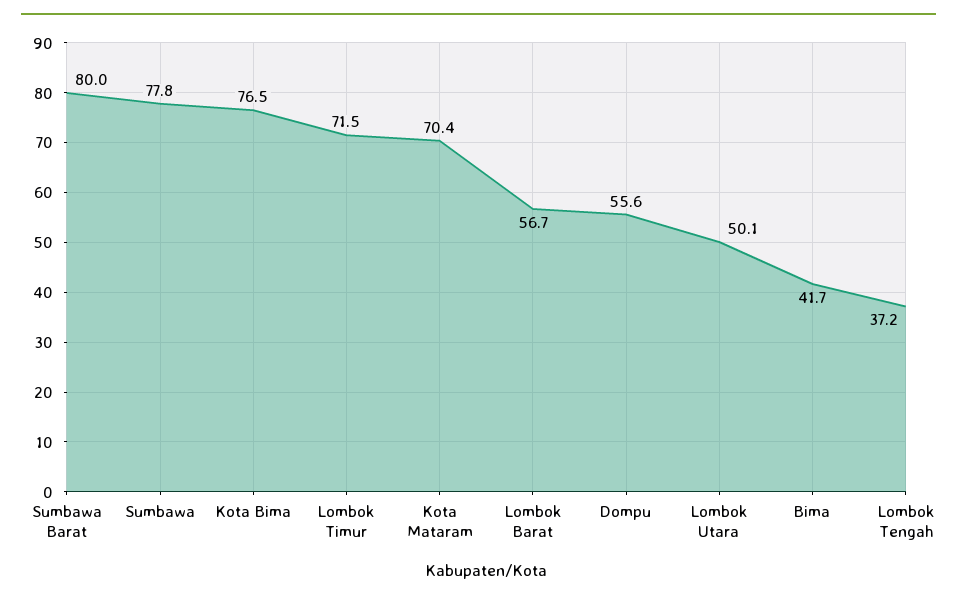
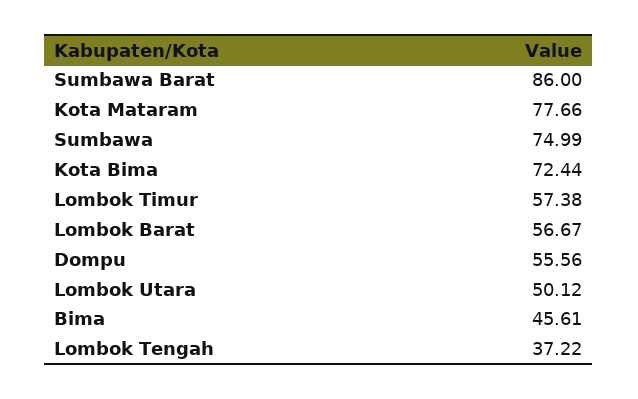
  {
-   "Sumbawa Barat": 80,
+   "Sumbawa Barat": 86,
-   "Sumbawa": 77.8,
+   "Sumbawa": 74.99,
-   "Kota Bima": 76.5,
+   "Kota Bima": 72.44,
-   "Lombok Timur": 71.5,
+   "Lombok Timur": 57.38,
-   "Kota Mataram": 70.4,
+   "Kota Mataram": 77.66,
    "Lombok Barat": 56.67,
    "Dompu": 55.56,
    "Lombok Utara": 50.12,
-   "Bima": 41.7,
+   "Bima": 45.61,
    "Lombok Tengah": 37.22
  }

